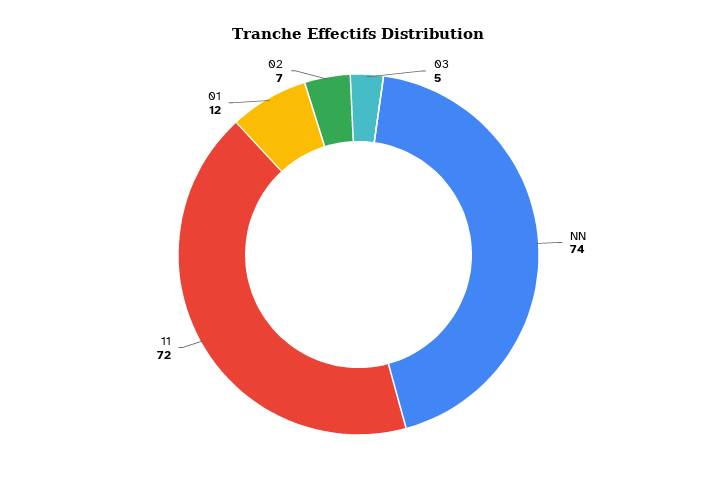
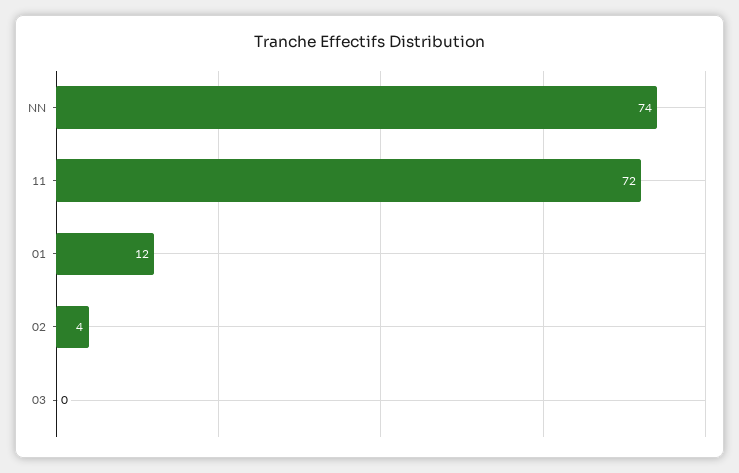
  {
-   "03": 5,
+   "03": 0,
    "NN": 74,
    "11": 72,
    "01": 12,
-   "02": 7
+   "02": 4
  }

